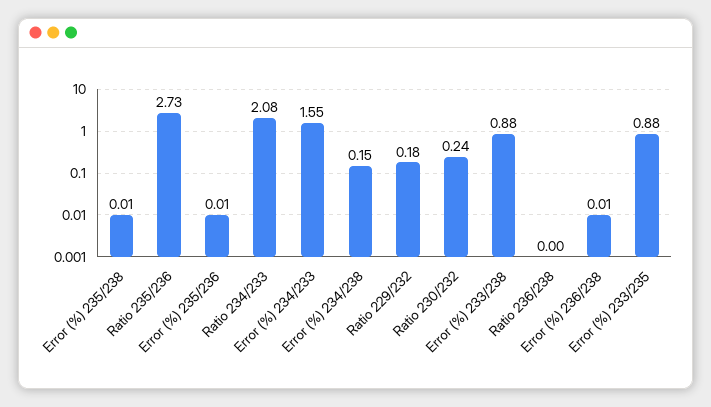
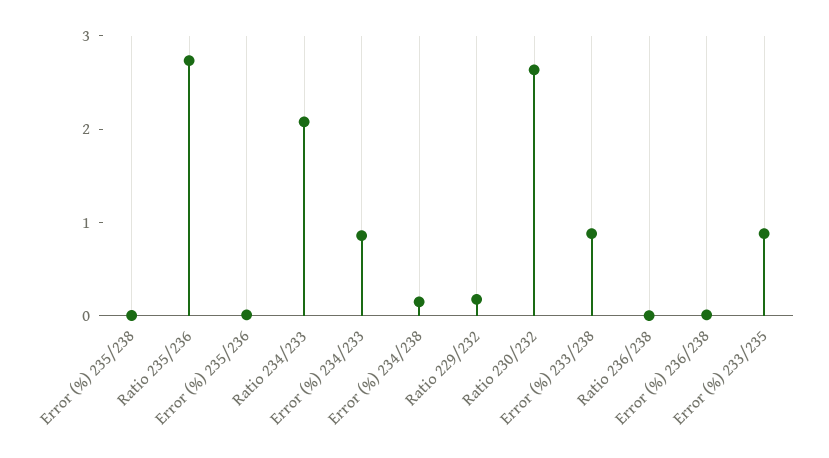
  {
    "Error (%) 235/238": 0.01,
    "Ratio 235/236": 2.73,
    "Error (%) 235/236": 0.01,
    "Ratio 234/233": 2.08,
-   "Error (%) 234/233": 1.55,
+   "Error (%) 234/233": 0.8,
    "Error (%) 234/238": 0.15,
    "Ratio 229/232": 0.18,
-   "Ratio 230/232": 0.24,
+   "Ratio 230/232": 2.6,
    "Error (%) 233/238": 0.88,
    "Ratio 236/238": 0,
    "Error (%) 236/238": 0.01,
    "Error (%) 233/235": 0.88
  }

